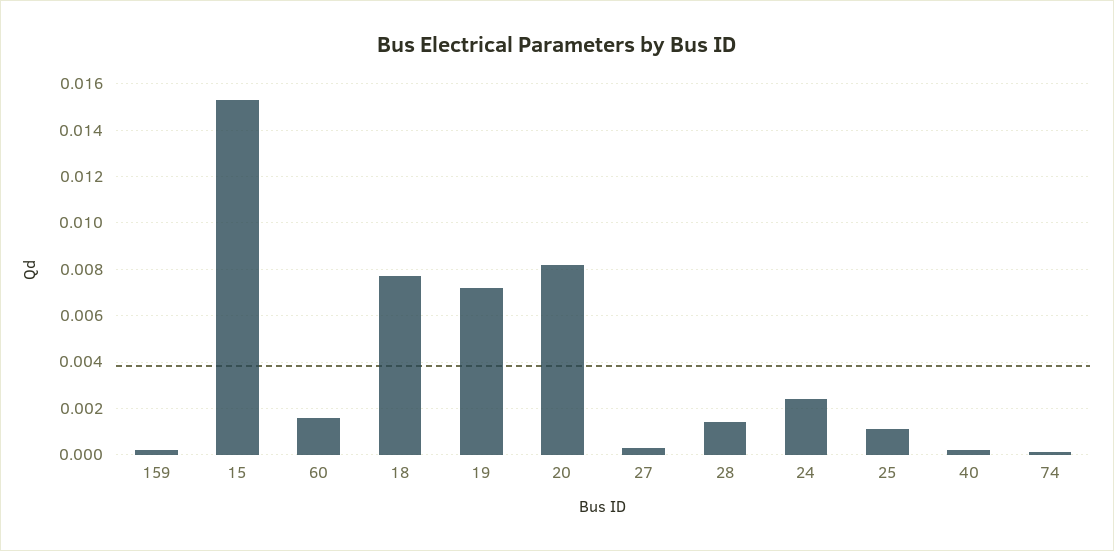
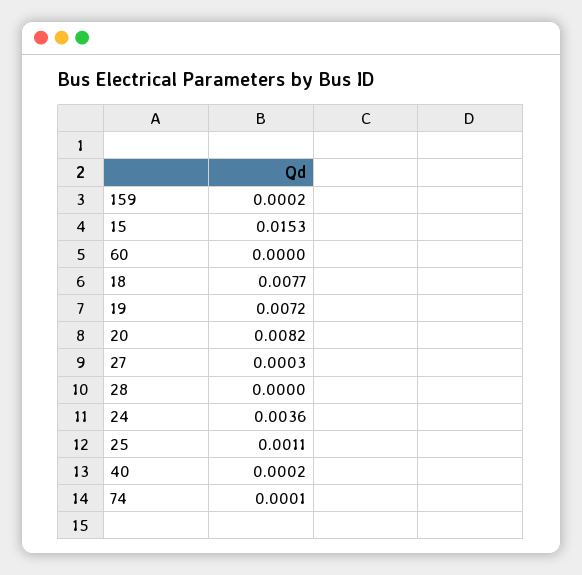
  {
    "159": 0.0002,
    "15": 0.0153,
-   "60": 0.0015,
+   "60": 0,
    "18": 0.0077,
    "19": 0.0072,
    "20": 0.0082,
    "27": 0.0003,
-   "28": 0.0015,
+   "28": 0,
-   "24": 0.0025,
+   "24": 0.0036,
    "25": 0.0011,
    "40": 0.0002,
    "74": 0.0001
  }

